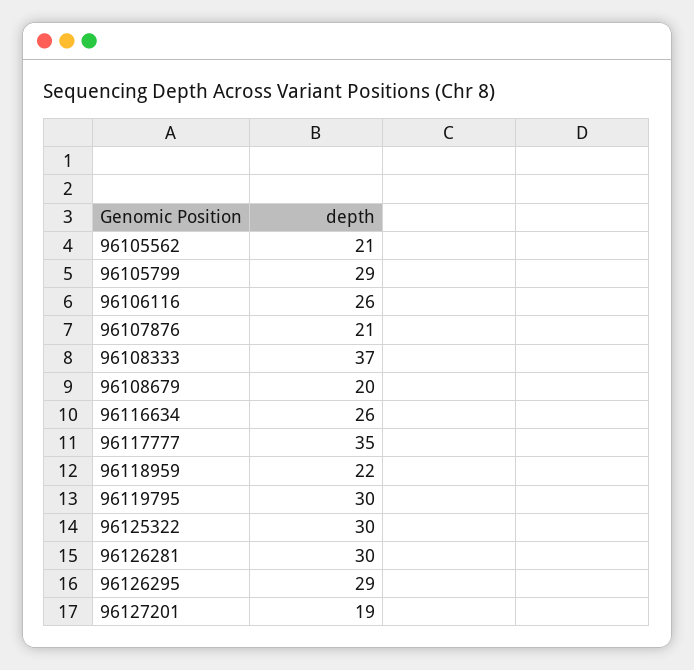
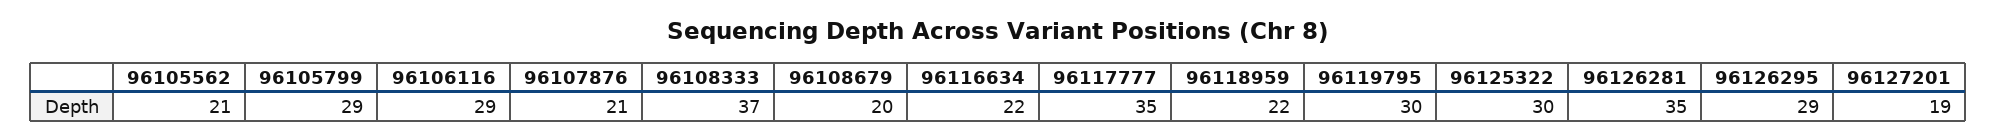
  {
    "96105562": 21,
    "96105799": 29,
-   "96106116": 26,
+   "96106116": 29,
    "96107876": 21,
    "96108333": 37,
    "96108679": 20,
-   "96116634": 26,
+   "96116634": 22,
    "96117777": 35,
    "96118959": 22,
    "96119795": 30,
    "96125322": 30,
-   "96126281": 30,
+   "96126281": 35,
    "96126295": 29,
    "96127201": 19
  }

